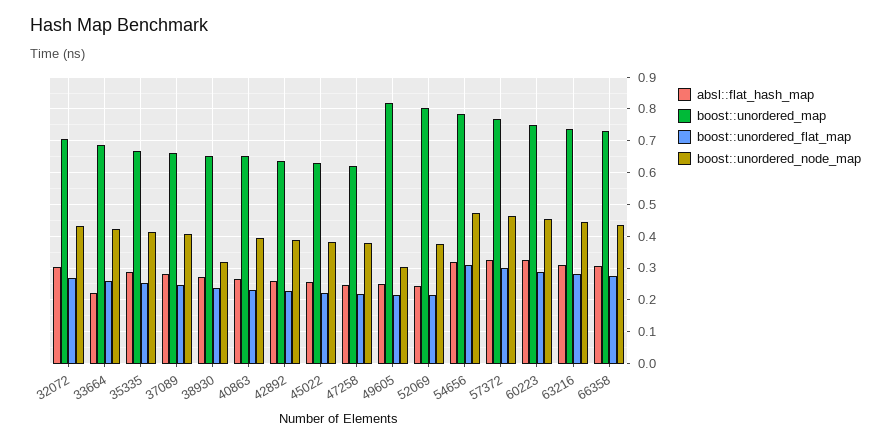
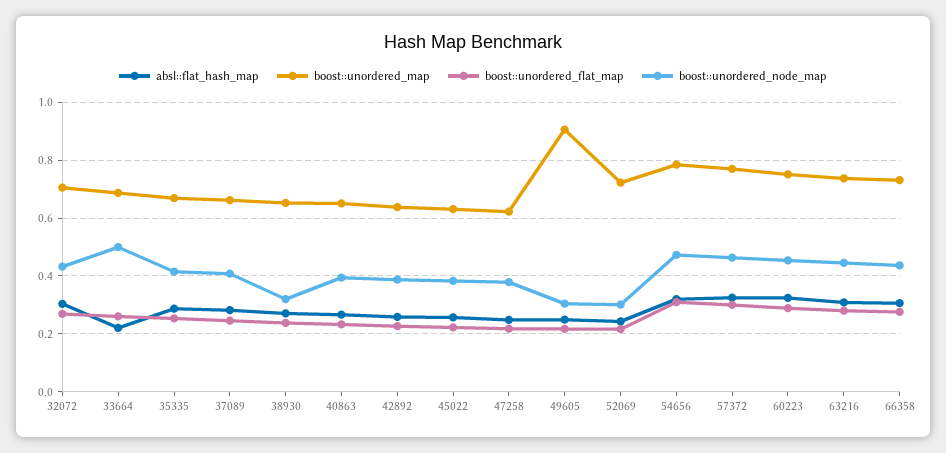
  {
    "absl::flat_hash_map": {
      "32072": 0.3,
      "33664": 0.22,
      "35335": 0.28,
      "37089": 0.28,
      "38930": 0.28,
      "40863": 0.26,
      "42892": 0.26,
      "45022": 0.26,
      "47258": 0.24,
      "49605": 0.24,
      "52069": 0.24,
      "54656": 0.32,
      "57372": 0.32,
      "60223": 0.32,
      "63216": 0.3,
      "66358": 0.3
    },
    "boost::unordered_map": {
      "32072": 0.7,
      "33664": 0.68,
      "35335": 0.66,
      "37089": 0.66,
      "38930": 0.66,
      "40863": 0.66,
      "42892": 0.64,
      "45022": 0.64,
      "47258": 0.62,
-     "49605": 0.82,
+     "49605": 0.9,
-     "52069": 0.8,
+     "52069": 0.725,
      "54656": 0.78,
      "57372": 0.76,
      "60223": 0.76,
      "63216": 0.74,
      "66358": 0.74
    },
    "boost::unordered_flat_map": {
      "32072": 0.26,
      "33664": 0.26,
      "35335": 0.26,
      "37089": 0.24,
      "38930": 0.24,
      "40863": 0.24,
      "42892": 0.22,
      "45022": 0.22,
      "47258": 0.22,
      "49605": 0.22,
      "52069": 0.22,
      "54656": 0.3,
      "57372": 0.3,
      "60223": 0.28,
      "63216": 0.28,
      "66358": 0.28
    },
    "boost::unordered_node_map": {
      "32072": 0.44,
-     "33664": 0.42,
+     "33664": 0.5,
      "35335": 0.42,
      "37089": 0.4,
      "38930": 0.32,
      "40863": 0.4,
      "42892": 0.38,
      "45022": 0.38,
      "47258": 0.38,
      "49605": 0.3,
-     "52069": 0.38,
+     "52069": 0.3,
      "54656": 0.48,
      "57372": 0.46,
      "60223": 0.46,
      "63216": 0.44,
      "66358": 0.44
    }
  }

